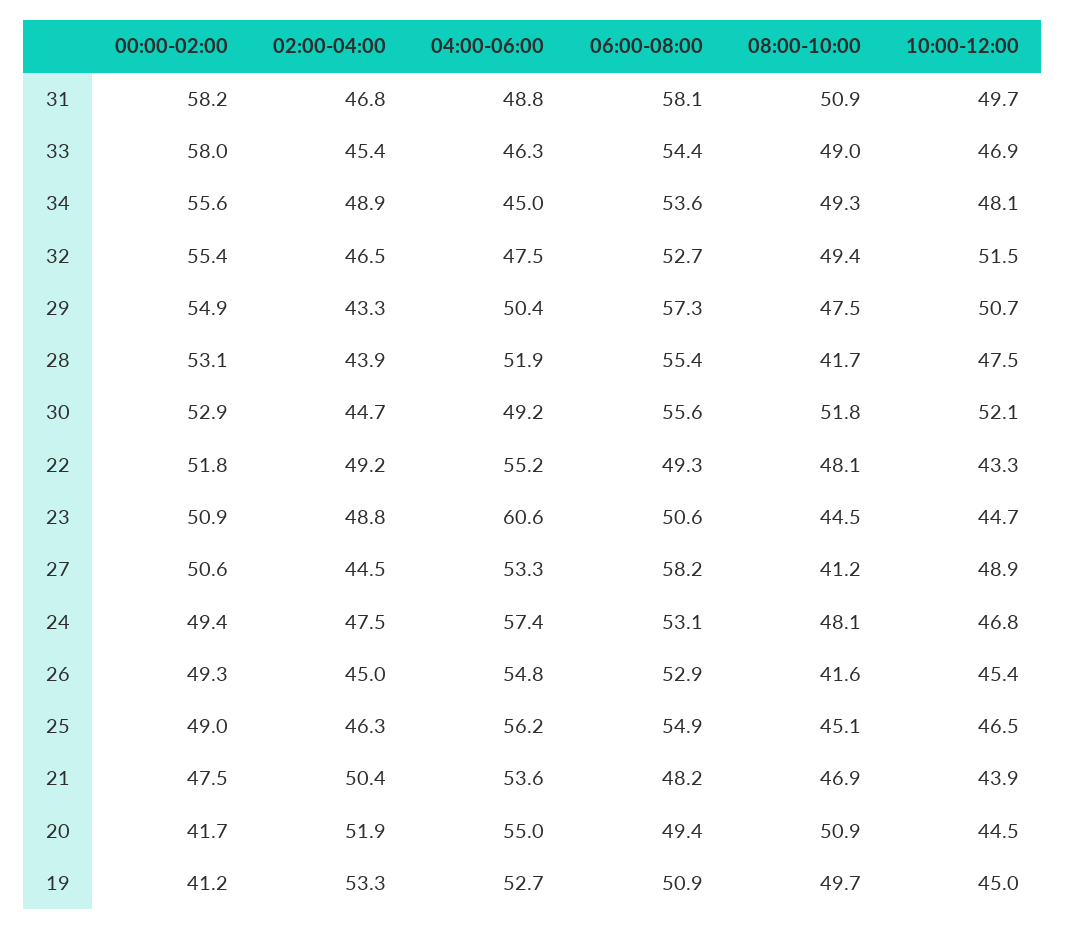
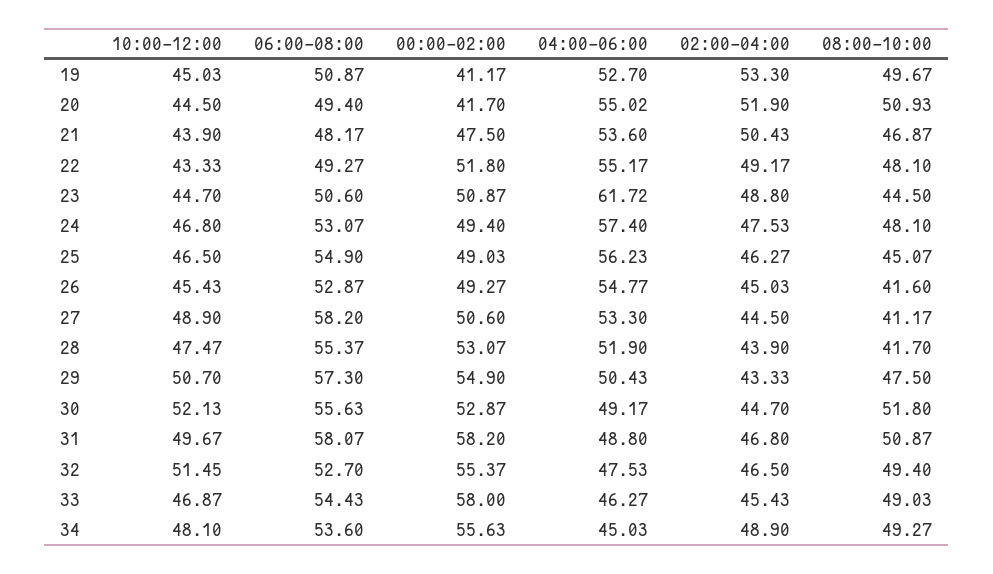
  {
    "00:00-02:00": {
      "31": 58.2,
      "33": 58,
      "34": 55.63,
      "32": 55.37,
      "29": 54.9,
      "28": 53.07,
      "30": 52.87,
      "22": 51.8,
      "23": 50.87,
      "27": 50.6,
      "24": 49.4,
      "26": 49.27,
      "25": 49.03,
      "21": 47.5,
      "20": 41.7,
      "19": 41.17
    },
    "02:00-04:00": {
      "31": 46.8,
      "33": 45.43,
      "34": 48.9,
      "32": 46.5,
      "29": 43.33,
      "28": 43.9,
      "30": 44.7,
      "22": 49.17,
      "23": 48.8,
      "27": 44.5,
      "24": 47.53,
      "26": 45.03,
      "25": 46.27,
      "21": 50.43,
      "20": 51.9,
      "19": 53.3
    },
    "04:00-06:00": {
      "31": 48.8,
      "33": 46.27,
      "34": 45.03,
      "32": 47.53,
      "29": 50.43,
      "28": 51.9,
      "30": 49.17,
      "22": 55.17,
-     "23": 60.6,
+     "23": 61.72,
      "27": 53.3,
      "24": 57.4,
      "26": 54.77,
      "25": 56.23,
      "21": 53.6,
      "20": 55.02,
      "19": 52.7
    },
    "06:00-08:00": {
      "31": 58.07,
      "33": 54.43,
      "34": 53.6,
      "32": 52.7,
      "29": 57.3,
      "28": 55.37,
      "30": 55.63,
      "22": 49.27,
      "23": 50.6,
      "27": 58.2,
      "24": 53.07,
      "26": 52.87,
      "25": 54.9,
      "21": 48.17,
      "20": 49.4,
      "19": 50.87
    },
    "08:00-10:00": {
      "31": 50.87,
      "33": 49.03,
      "34": 49.27,
      "32": 49.4,
      "29": 47.5,
      "28": 41.7,
      "30": 51.8,
      "22": 48.1,
      "23": 44.5,
      "27": 41.17,
      "24": 48.1,
      "26": 41.6,
      "25": 45.07,
      "21": 46.87,
      "20": 50.93,
      "19": 49.67
    },
    "10:00-12:00": {
      "31": 49.67,
      "33": 46.87,
      "34": 48.1,
      "32": 51.45,
      "29": 50.7,
      "28": 47.47,
      "30": 52.13,
      "22": 43.33,
      "23": 44.7,
      "27": 48.9,
      "24": 46.8,
      "26": 45.43,
      "25": 46.5,
      "21": 43.9,
      "20": 44.5,
      "19": 45.03
    }
  }

